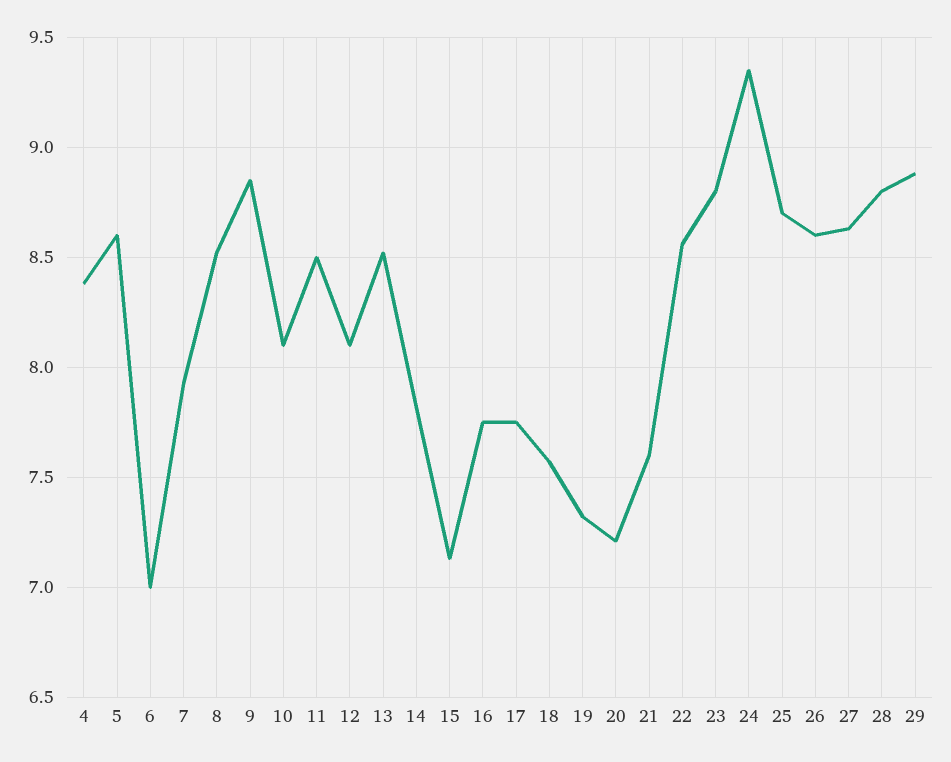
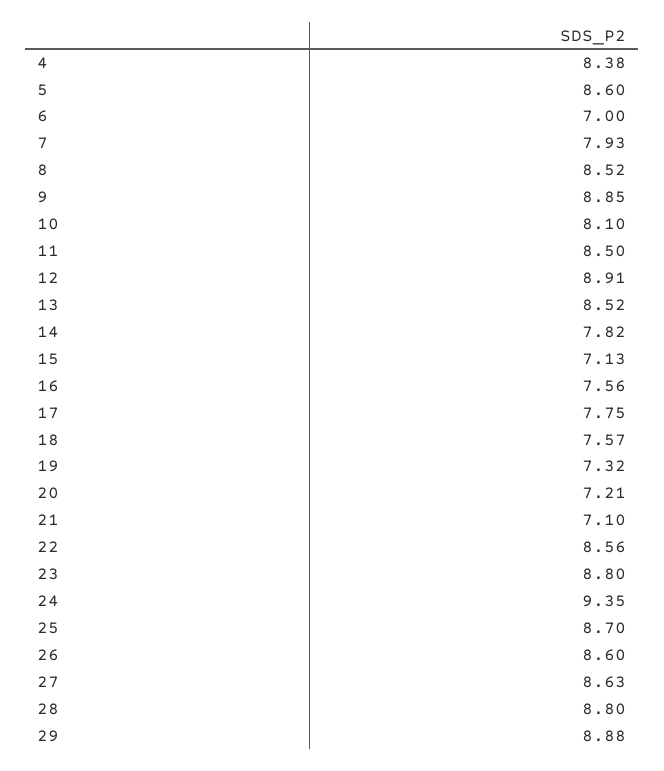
  {
    "4": 8.38,
    "5": 8.6,
    "6": 7,
    "7": 7.93,
    "8": 8.52,
    "9": 8.85,
    "10": 8.1,
    "11": 8.5,
-   "12": 8.1,
+   "12": 8.91,
    "13": 8.52,
    "14": 7.82,
    "15": 7.13,
-   "16": 7.75,
+   "16": 7.56,
    "17": 7.75,
    "18": 7.57,
    "19": 7.32,
    "20": 7.21,
-   "21": 7.6,
+   "21": 7.1,
    "22": 8.56,
    "23": 8.8,
    "24": 9.35,
    "25": 8.7,
    "26": 8.6,
    "27": 8.63,
    "28": 8.8,
    "29": 8.88
  }

